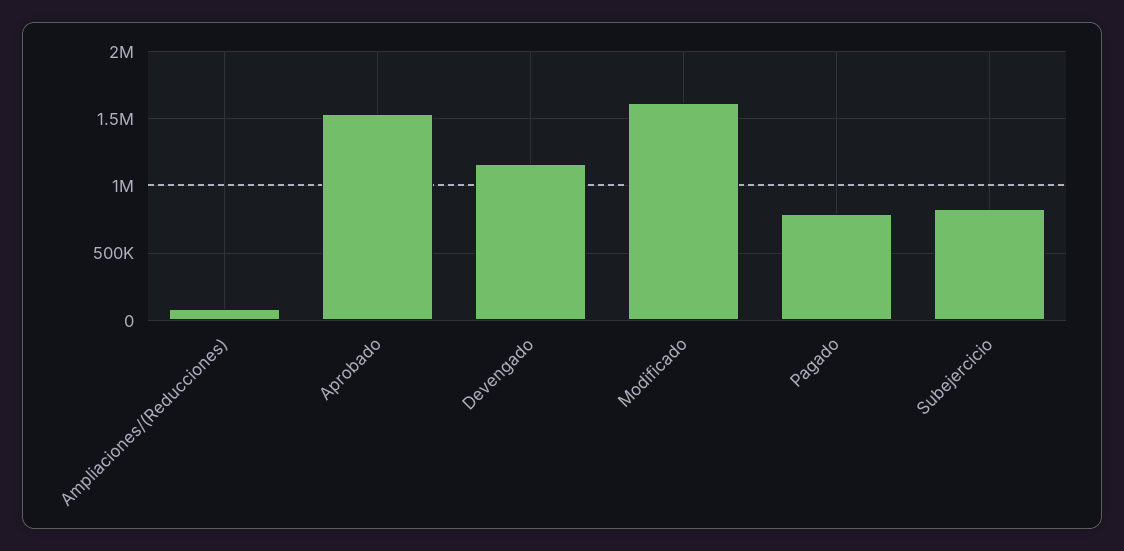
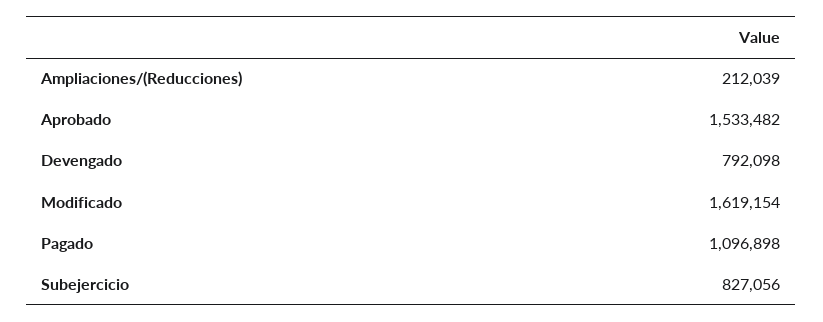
  {
-   "Ampliaciones/(Reducciones)": 100000,
+   "Ampliaciones/(Reducciones)": 212039,
    "Aprobado": 1533482,
-   "Devengado": 1150000,
+   "Devengado": 792098,
    "Modificado": 1619154,
-   "Pagado": 800000,
+   "Pagado": 1096898,
    "Subejercicio": 827056
  }

